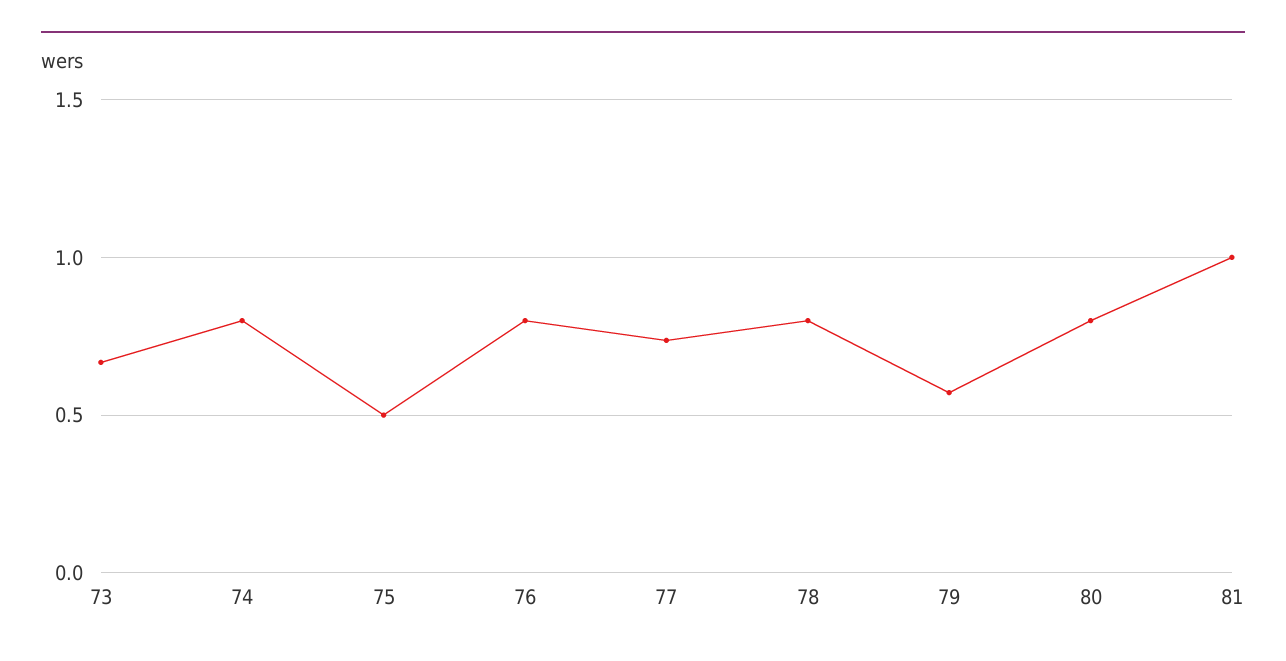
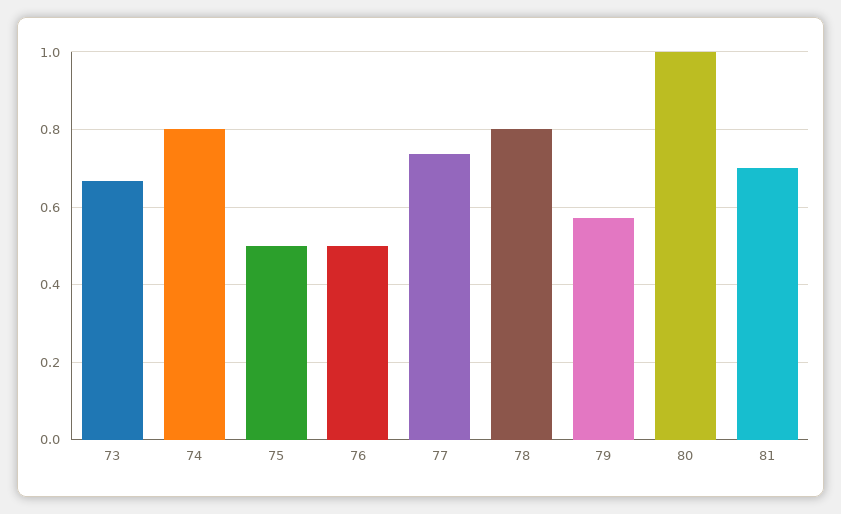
  {
    "73": 0.66,
    "74": 0.8,
    "75": 0.5,
-   "76": 0.8,
+   "76": 0.5,
    "77": 0.74,
    "78": 0.8,
    "79": 0.58,
-   "80": 0.8,
+   "80": 1,
-   "81": 1
+   "81": 0.7
  }

